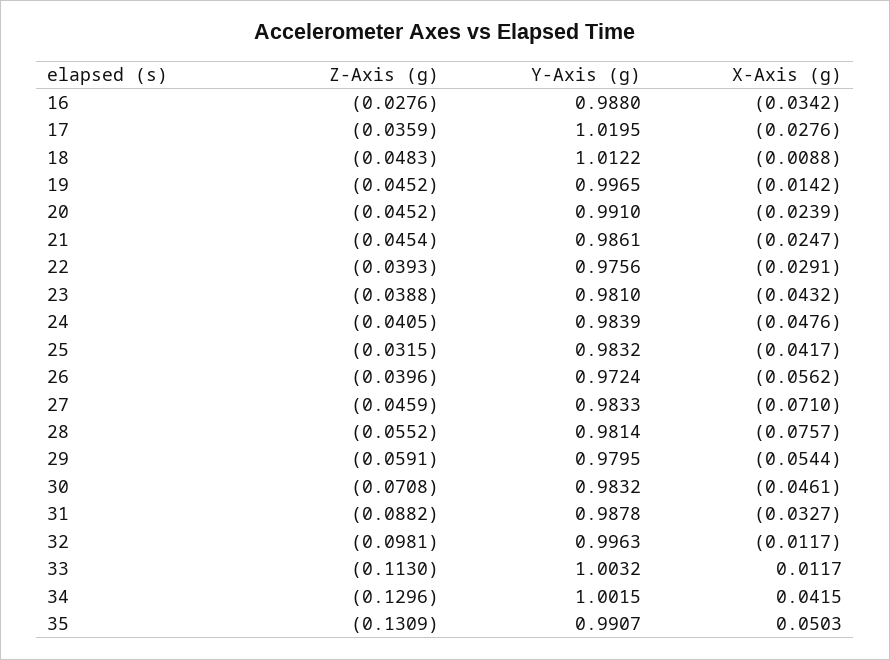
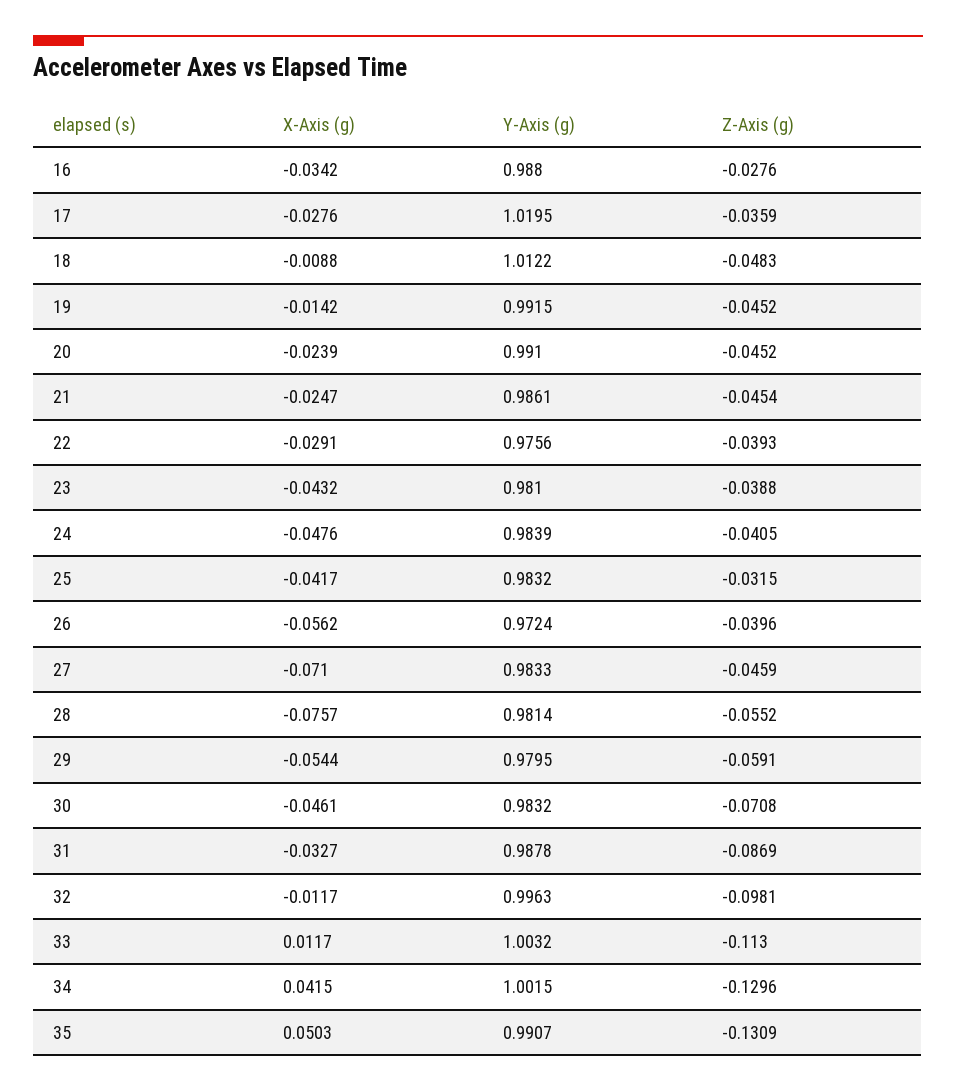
  {
    "Z-Axis (g)": {
      "16": -0.0276,
      "17": -0.0359,
      "18": -0.0483,
      "19": -0.0452,
      "20": -0.0452,
      "21": -0.0454,
      "22": -0.0393,
      "23": -0.0388,
      "24": -0.0405,
      "25": -0.0315,
      "26": -0.0396,
      "27": -0.0459,
      "28": -0.0552,
      "29": -0.0591,
      "30": -0.0708,
-     "31": -0.0882,
+     "31": -0.0869,
      "32": -0.0981,
      "33": -0.113,
      "34": -0.1296,
      "35": -0.1309
    },
    "Y-Axis (g)": {
      "16": 0.988,
      "17": 1.0195,
      "18": 1.0122,
-     "19": 0.9965,
+     "19": 0.9915,
      "20": 0.991,
      "21": 0.9861,
      "22": 0.9756,
      "23": 0.981,
      "24": 0.9839,
      "25": 0.9832,
      "26": 0.9724,
      "27": 0.9833,
      "28": 0.9814,
      "29": 0.9795,
      "30": 0.9832,
      "31": 0.9878,
      "32": 0.9963,
      "33": 1.0032,
      "34": 1.0015,
      "35": 0.9907
    },
    "X-Axis (g)": {
      "16": -0.0342,
      "17": -0.0276,
      "18": -0.0088,
      "19": -0.0142,
      "20": -0.0239,
      "21": -0.0247,
      "22": -0.0291,
      "23": -0.0432,
      "24": -0.0476,
      "25": -0.0417,
      "26": -0.0562,
      "27": -0.071,
      "28": -0.0757,
      "29": -0.0544,
      "30": -0.0461,
      "31": -0.0327,
      "32": -0.0117,
      "33": 0.0117,
      "34": 0.0415,
      "35": 0.0503
    }
  }

